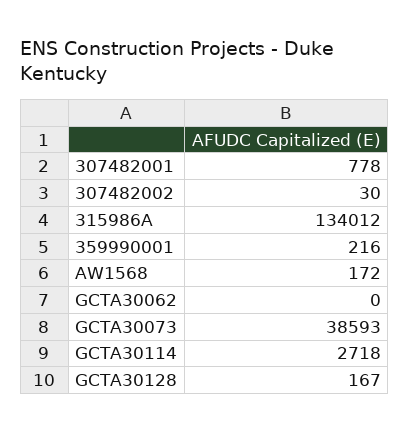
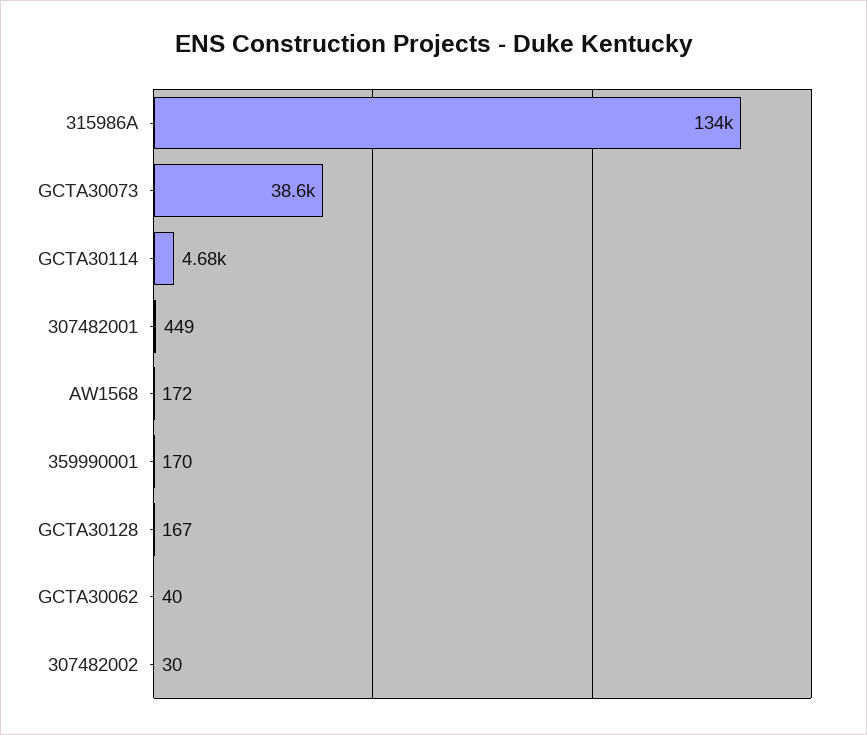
  {
-   "307482001": 778,
+   "307482001": 449,
    "307482002": 30,
    "315986A": 134012,
-   "359990001": 216,
+   "359990001": 170,
    "AW1568": 172,
-   "GCTA30062": 0,
+   "GCTA30062": 40,
    "GCTA30073": 38593,
-   "GCTA30114": 2718,
+   "GCTA30114": 4680,
    "GCTA30128": 167
  }

